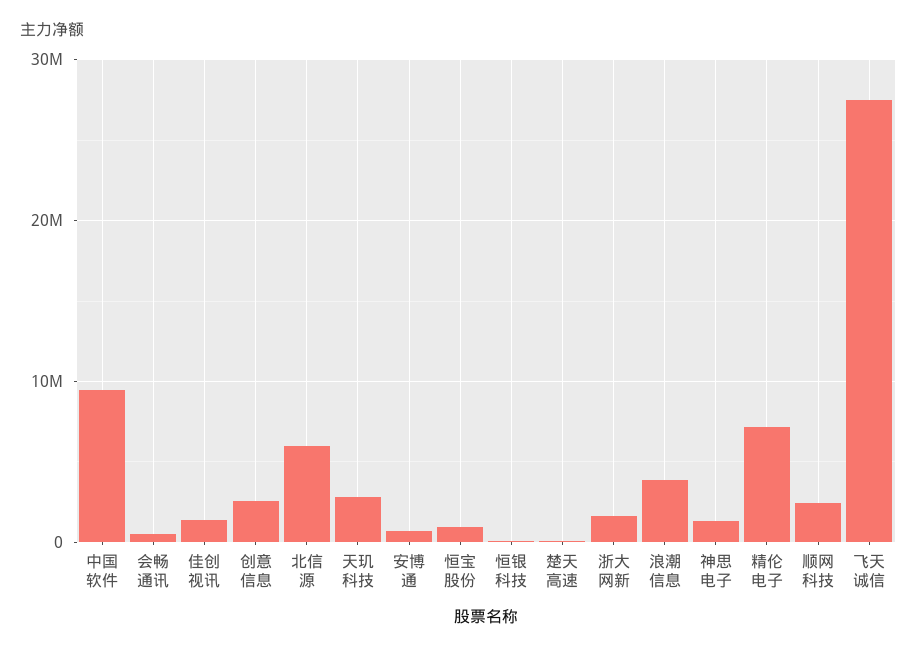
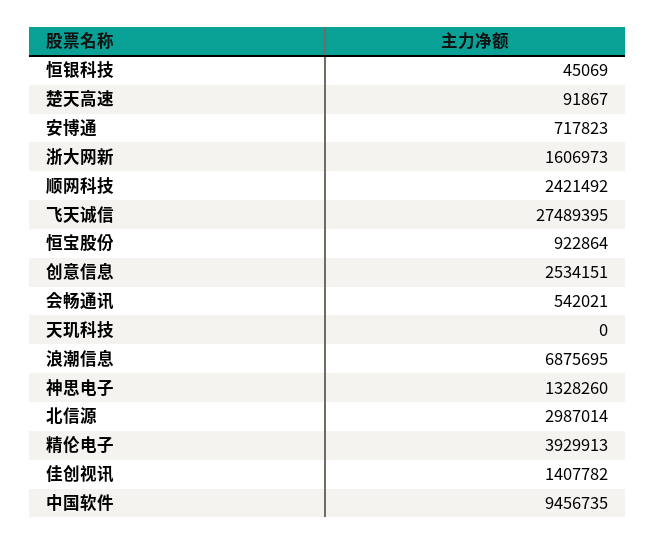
  {
    "中国软件": 9456735,
    "会畅通讯": 542021,
    "佳创视讯": 1407782,
    "创意信息": 2534151,
-   "北信源": 6000000,
+   "北信源": 2987014,
-   "天玑科技": 3000000,
+   "天玑科技": 0,
    "安博通": 717823,
    "恒宝股份": 922864,
    "恒银科技": 45069,
    "楚天高速": 91867,
    "浙大网新": 1606973,
-   "浪潮信息": 4000000,
+   "浪潮信息": 6875695,
    "神思电子": 1328260,
-   "精伦电子": 7000000,
+   "精伦电子": 3929913,
    "顺网科技": 2421492,
    "飞天诚信": 27489395
  }

